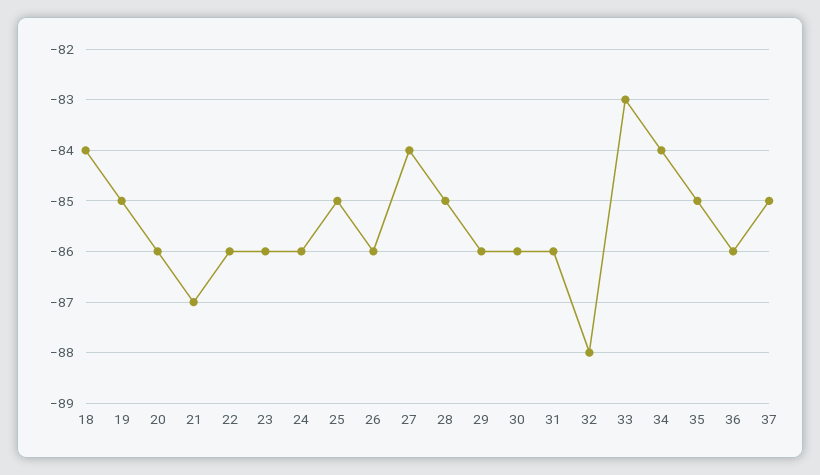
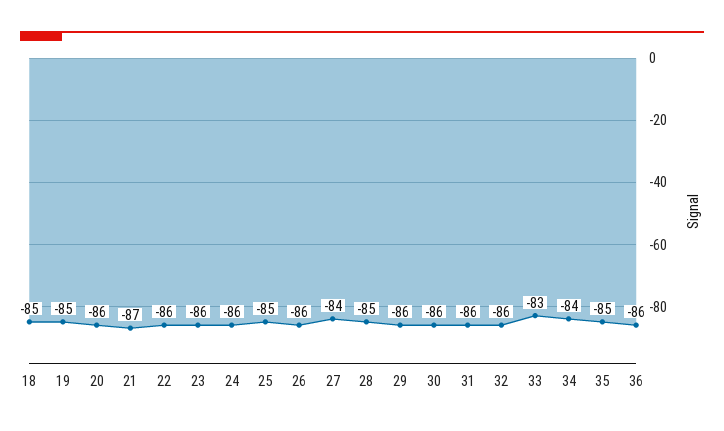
  {
-   "18": -84,
+   "18": -85,
    "19": -85,
    "20": -86,
    "21": -87,
    "22": -86,
    "23": -86,
    "24": -86,
    "25": -85,
    "26": -86,
    "27": -84,
    "28": -85,
    "29": -86,
    "30": -86,
    "31": -86,
-   "32": -88,
+   "32": -86,
    "33": -83,
    "34": -84,
    "35": -85,
-   "36": -86,
+   "36": -86
-   "37": -85
  }

